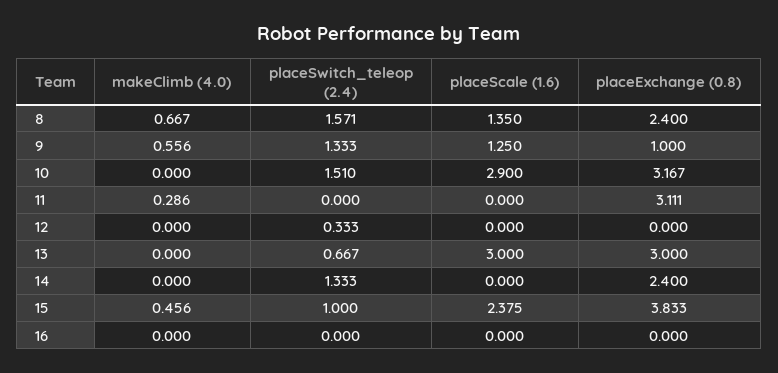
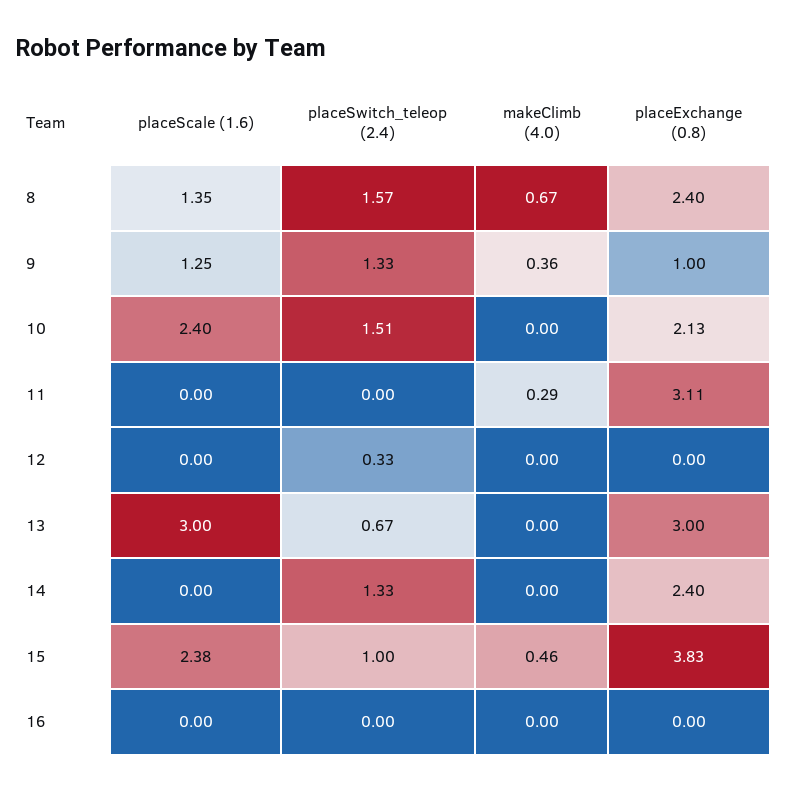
  {
    "makeClimb (4.0)": {
      "8": 0.667,
-     "9": 0.556,
+     "9": 0.36,
      "10": 0,
      "11": 0.286,
      "12": 0,
      "13": 0,
      "14": 0,
      "15": 0.456,
      "16": 0
    },
    "placeSwitch_teleop (2.4)": {
      "8": 1.571,
      "9": 1.333,
      "10": 1.51,
      "11": 0,
      "12": 0.333,
      "13": 0.667,
      "14": 1.333,
      "15": 1,
      "16": 0
    },
    "placeScale (1.6)": {
      "8": 1.35,
      "9": 1.25,
-     "10": 2.9,
+     "10": 2.4,
      "11": 0,
      "12": 0,
      "13": 3,
      "14": 0,
      "15": 2.375,
      "16": 0
    },
    "placeExchange (0.8)": {
      "8": 2.4,
      "9": 1,
-     "10": 3.167,
+     "10": 2.13,
      "11": 3.111,
      "12": 0,
      "13": 3,
      "14": 2.4,
      "15": 3.833,
      "16": 0
    }
  }

